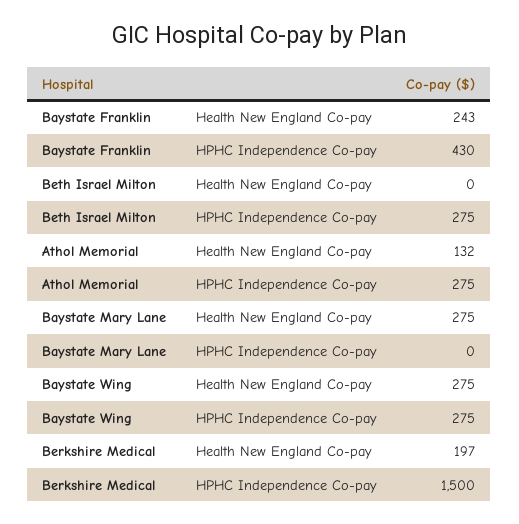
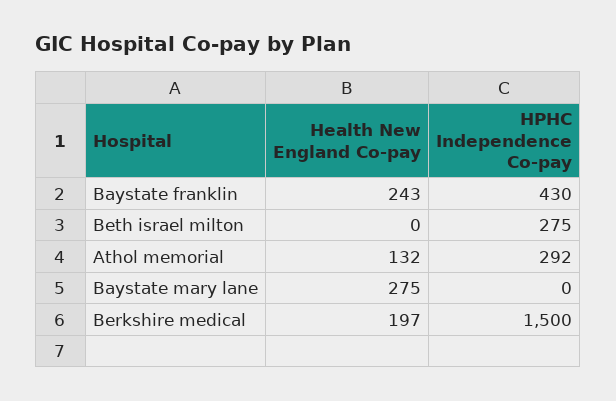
  {
    "Baystate Franklin": {
      "Health New England Co-pay": 243,
      "HPHC Independence Co-pay": 430
    },
    "Beth Israel Milton": {
      "Health New England Co-pay": 0,
      "HPHC Independence Co-pay": 275
    },
    "Athol Memorial": {
      "Health New England Co-pay": 132,
-     "HPHC Independence Co-pay": 275
+     "HPHC Independence Co-pay": 292
    },
    "Baystate Mary Lane": {
      "Health New England Co-pay": 275,
      "HPHC Independence Co-pay": 0
    },
-   "Baystate Wing": {
-     "Health New England Co-pay": 275,
-     "HPHC Independence Co-pay": 275
-   },
    "Berkshire Medical": {
      "Health New England Co-pay": 197,
      "HPHC Independence Co-pay": 1500
    }
  }

